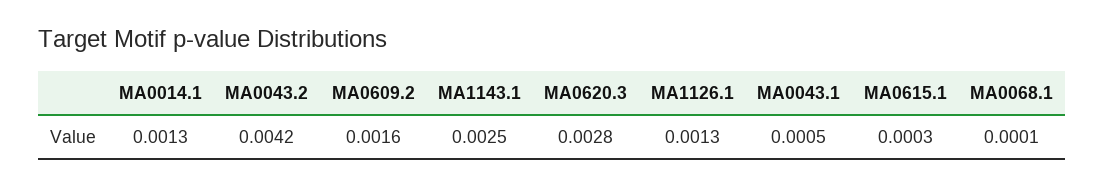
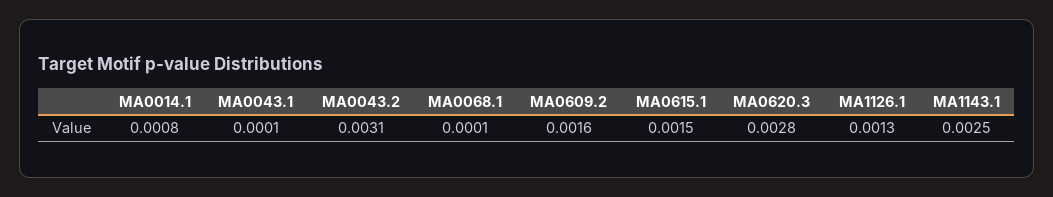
  {
-   "MA0014.1": 0.0013,
+   "MA0014.1": 0.0008,
-   "MA0043.2": 0.0042,
+   "MA0043.2": 0.0031,
    "MA0609.2": 0.0016,
    "MA1143.1": 0.0025,
    "MA0620.3": 0.0028,
    "MA1126.1": 0.0013,
-   "MA0043.1": 0.0005,
+   "MA0043.1": 0.0001,
-   "MA0615.1": 0.0003,
+   "MA0615.1": 0.0015,
    "MA0068.1": 0.0001
  }

